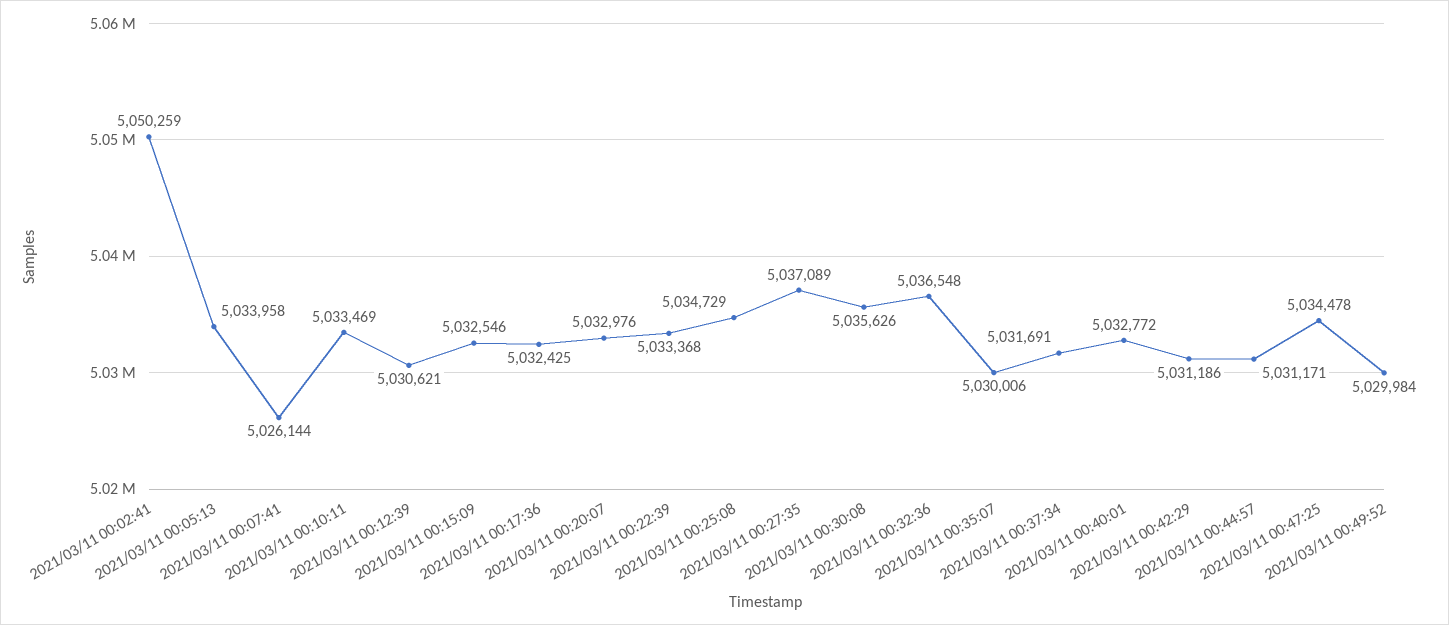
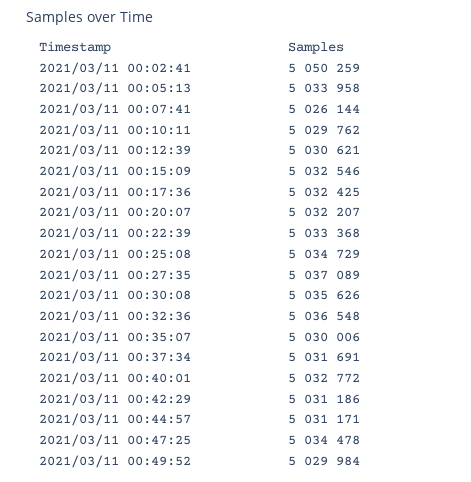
  {
    "2021/03/11 00:02:41": 5050259,
    "2021/03/11 00:05:13": 5033958,
    "2021/03/11 00:07:41": 5026144,
-   "2021/03/11 00:10:11": 5033469,
+   "2021/03/11 00:10:11": 5029762,
    "2021/03/11 00:12:39": 5030621,
    "2021/03/11 00:15:09": 5032546,
    "2021/03/11 00:17:36": 5032425,
-   "2021/03/11 00:20:07": 5032976,
+   "2021/03/11 00:20:07": 5032207,
    "2021/03/11 00:22:39": 5033368,
    "2021/03/11 00:25:08": 5034729,
    "2021/03/11 00:27:35": 5037089,
    "2021/03/11 00:30:08": 5035626,
    "2021/03/11 00:32:36": 5036548,
    "2021/03/11 00:35:07": 5030006,
    "2021/03/11 00:37:34": 5031691,
    "2021/03/11 00:40:01": 5032772,
    "2021/03/11 00:42:29": 5031186,
    "2021/03/11 00:44:57": 5031171,
    "2021/03/11 00:47:25": 5034478,
    "2021/03/11 00:49:52": 5029984
  }

